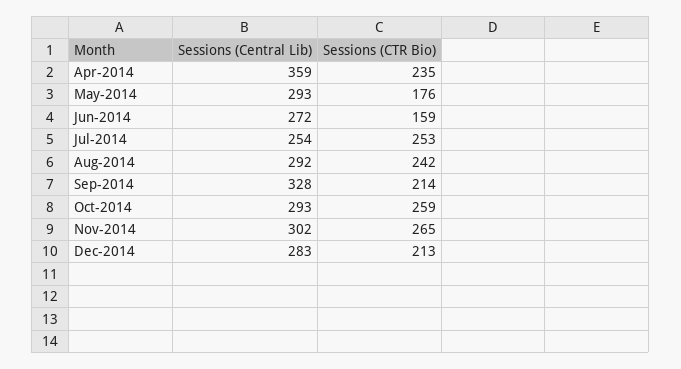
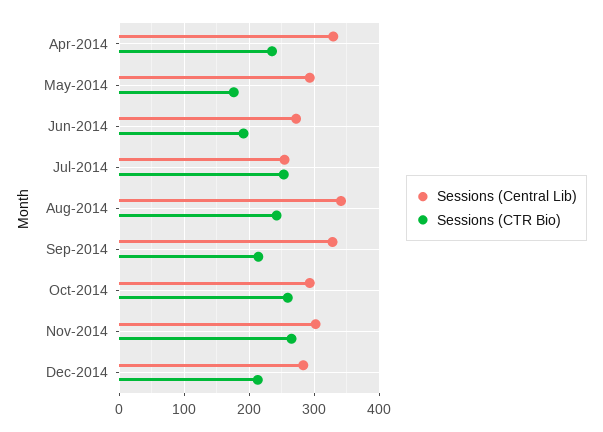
  {
    "Sessions (Central Lib)": {
-     "Apr-2014": 359,
+     "Apr-2014": 330,
      "May-2014": 293,
      "Jun-2014": 272,
      "Jul-2014": 254,
-     "Aug-2014": 292,
+     "Aug-2014": 340,
      "Sep-2014": 328,
      "Oct-2014": 293,
      "Nov-2014": 302,
      "Dec-2014": 283
    },
    "Sessions (CTR Bio)": {
      "Apr-2014": 235,
      "May-2014": 176,
-     "Jun-2014": 159,
+     "Jun-2014": 190,
      "Jul-2014": 253,
      "Aug-2014": 242,
      "Sep-2014": 214,
      "Oct-2014": 259,
      "Nov-2014": 265,
      "Dec-2014": 213
    }
  }

